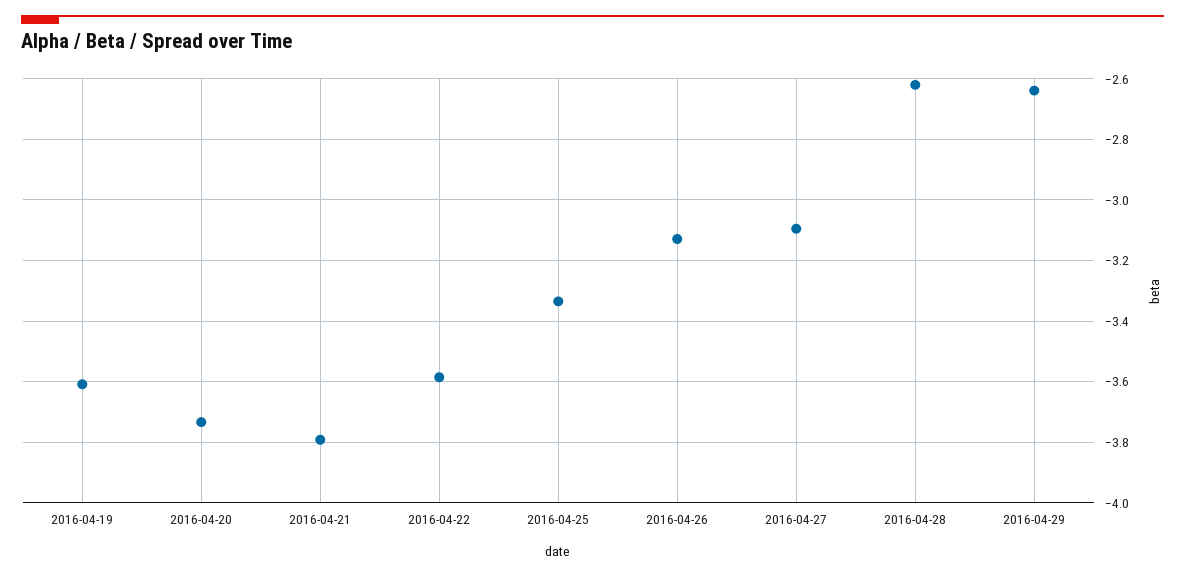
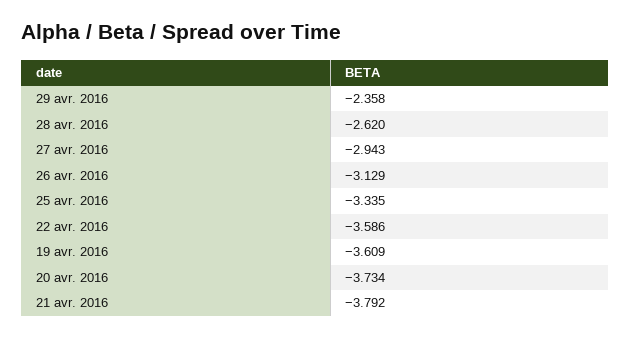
  {
    "2016-04-19": -3.609,
    "2016-04-20": -3.734,
    "2016-04-21": -3.792,
    "2016-04-22": -3.586,
    "2016-04-25": -3.335,
    "2016-04-26": -3.129,
-   "2016-04-27": -3.1,
+   "2016-04-27": -2.943,
    "2016-04-28": -2.62,
-   "2016-04-29": -2.64
+   "2016-04-29": -2.358
  }

